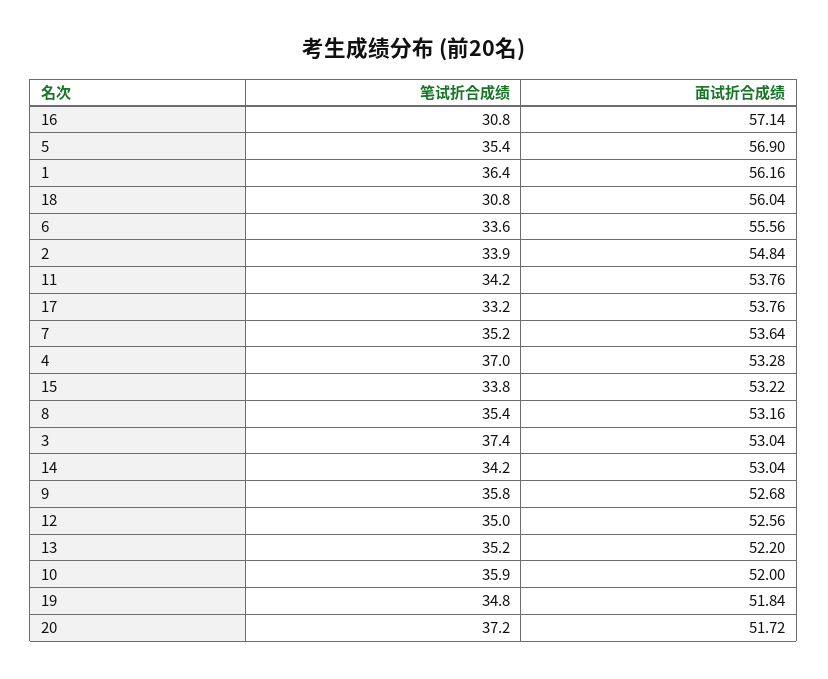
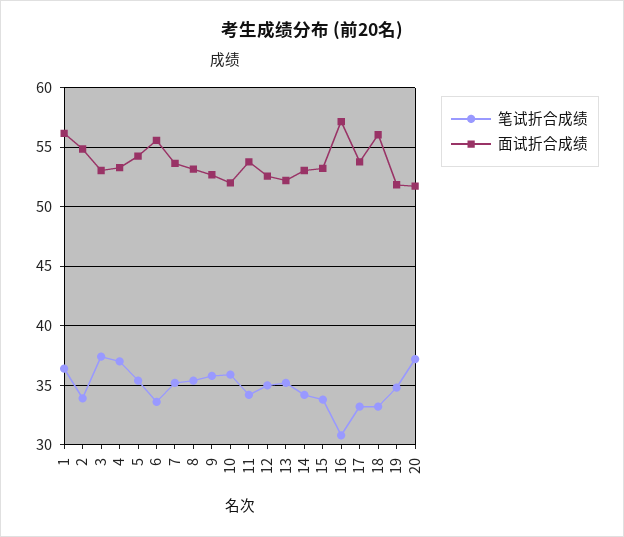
  {
    "笔试折合成绩": {
      "16": 30.8,
      "5": 35.4,
      "1": 36.4,
-     "18": 30.8,
+     "18": 33,
      "6": 33.6,
      "2": 33.9,
      "11": 34.2,
      "17": 33.2,
      "7": 35.2,
      "4": 37,
      "15": 33.8,
      "8": 35.4,
      "3": 37.4,
      "14": 34.2,
      "9": 35.8,
      "12": 35,
      "13": 35.2,
      "10": 35.9,
      "19": 34.8,
      "20": 37.2
    },
    "面试折合成绩": {
      "16": 57.14,
-     "5": 56.9,
+     "5": 54,
      "1": 56.16,
      "18": 56.04,
      "6": 55.56,
      "2": 54.84,
      "11": 53.76,
      "17": 53.76,
      "7": 53.64,
      "4": 53.28,
      "15": 53.22,
      "8": 53.16,
      "3": 53.04,
      "14": 53.04,
      "9": 52.68,
      "12": 52.56,
      "13": 52.2,
      "10": 52,
      "19": 51.84,
      "20": 51.72
    }
  }

